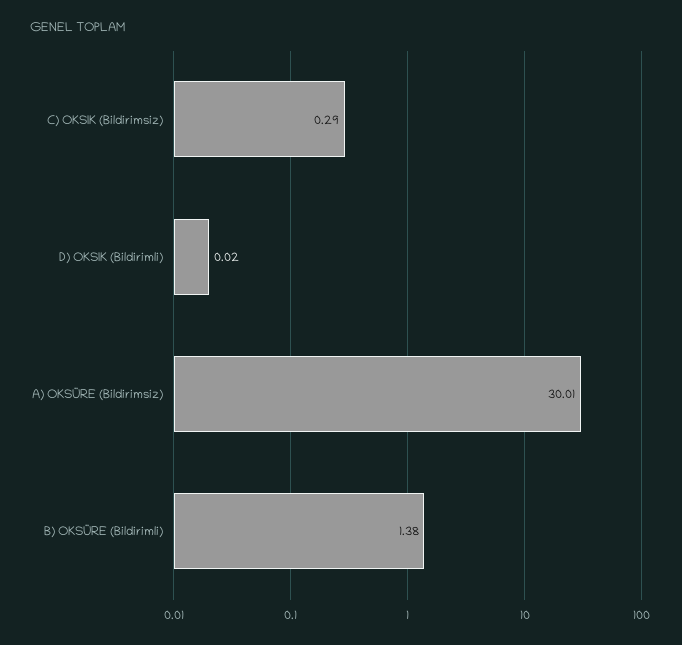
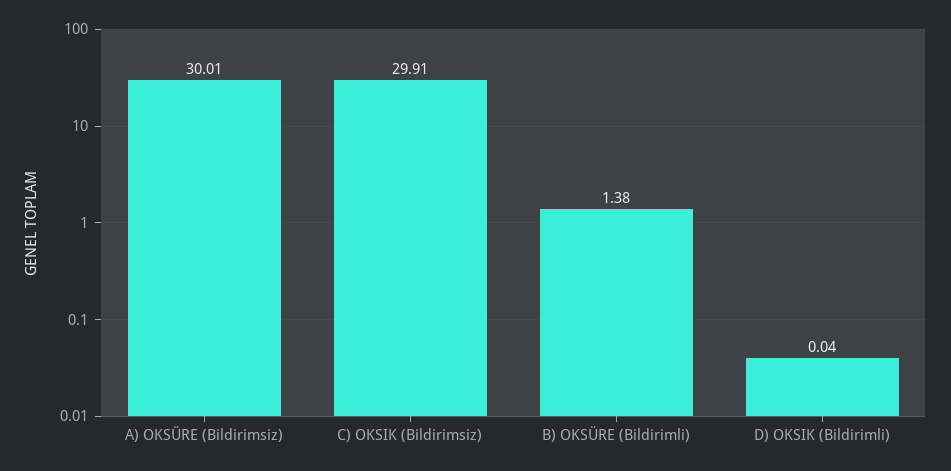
  {
-   "C) OKSIK (Bildirimsiz)": 0.29,
+   "C) OKSIK (Bildirimsiz)": 29.91,
-   "D) OKSIK (Bildirimli)": 0.02,
+   "D) OKSIK (Bildirimli)": 0.04,
    "A) OKSÜRE (Bildirimsiz)": 30.01,
    "B) OKSÜRE (Bildirimli)": 1.38
  }

